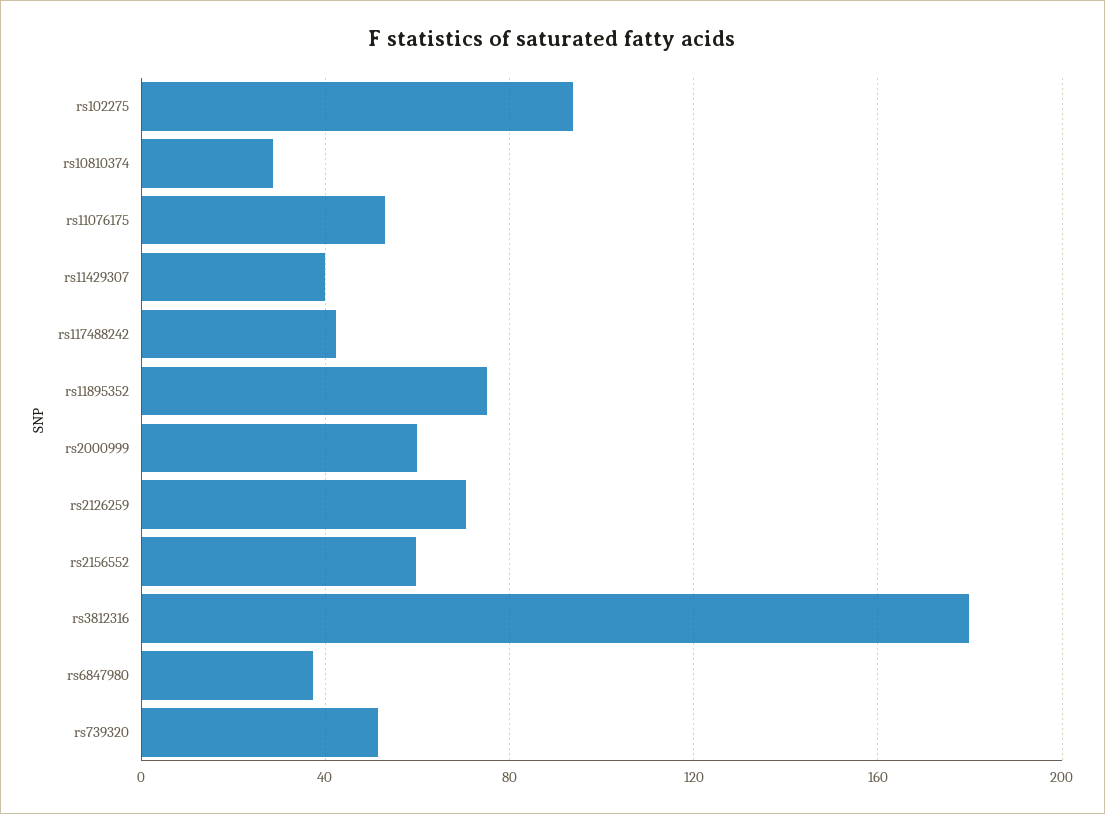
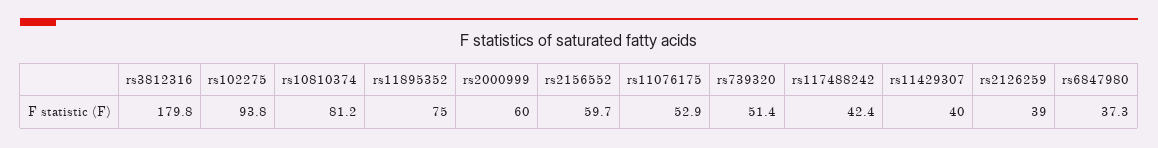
  {
    "rs102275": 93.8,
-   "rs10810374": 30,
+   "rs10810374": 81.2,
    "rs11076175": 52.9,
    "rs11429307": 40,
    "rs117488242": 42.4,
    "rs11895352": 75,
    "rs2000999": 60,
-   "rs2126259": 70,
+   "rs2126259": 39,
    "rs2156552": 59.7,
    "rs3812316": 179.8,
    "rs6847980": 37.3,
    "rs739320": 51.4
  }

